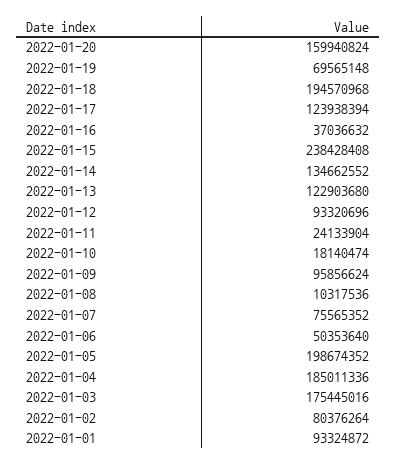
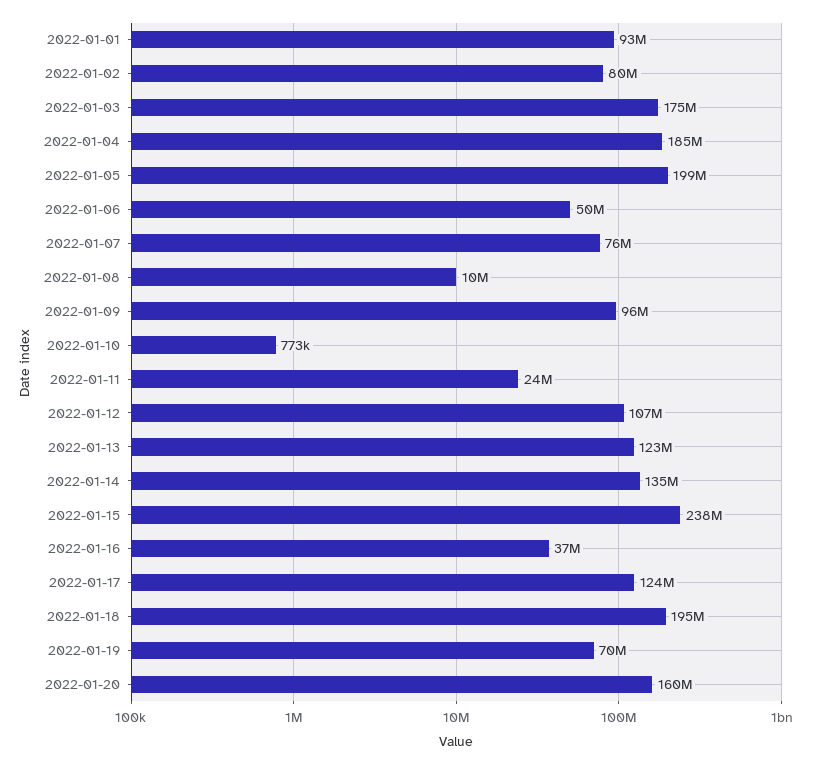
  {
    "2022-01-20": 159940824,
    "2022-01-19": 69565148,
    "2022-01-18": 194570968,
    "2022-01-17": 123938394,
    "2022-01-16": 37036632,
    "2022-01-15": 238428408,
    "2022-01-14": 134662552,
    "2022-01-13": 122903680,
-   "2022-01-12": 93320696,
+   "2022-01-12": 107000000,
    "2022-01-11": 24133904,
-   "2022-01-10": 18140474,
+   "2022-01-10": 773000,
    "2022-01-09": 95856624,
    "2022-01-08": 10317536,
    "2022-01-07": 75565352,
    "2022-01-06": 50353640,
    "2022-01-05": 198674352,
    "2022-01-04": 185011336,
    "2022-01-03": 175445016,
    "2022-01-02": 80376264,
    "2022-01-01": 93324872
  }

